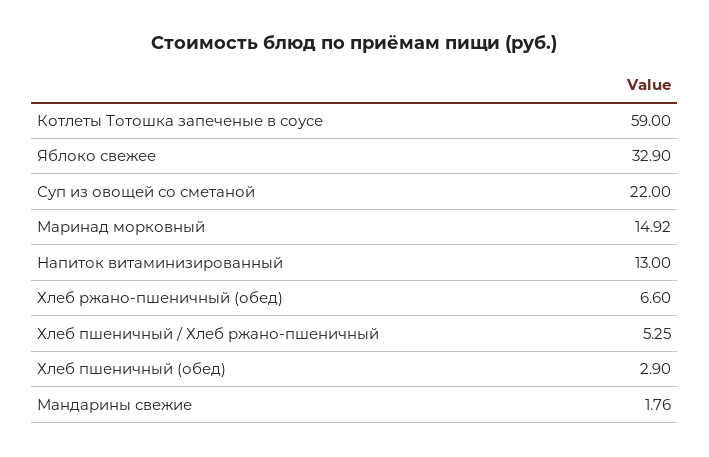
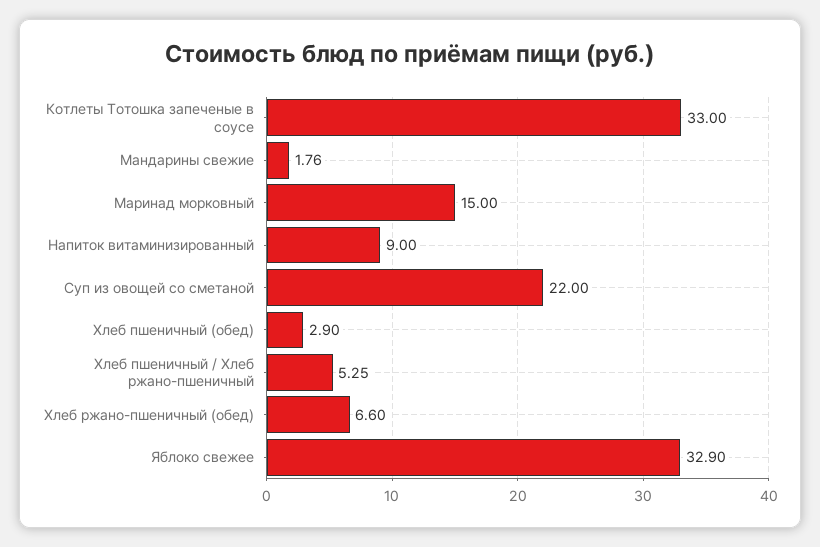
  {
-   "Котлеты Тотошка запеченые в соусе": 59,
+   "Котлеты Тотошка запеченые в соусе": 33,
    "Яблоко свежее": 32.9,
    "Суп из овощей со сметаной": 22,
-   "Маринад морковный": 14.92,
+   "Маринад морковный": 15,
-   "Напиток витаминизированный": 13,
+   "Напиток витаминизированный": 9,
    "Хлеб ржано-пшеничный (обед)": 6.6,
    "Хлеб пшеничный / Хлеб ржано-пшеничный": 5.25,
    "Хлеб пшеничный (обед)": 2.9,
    "Мандарины свежие": 1.76
  }

